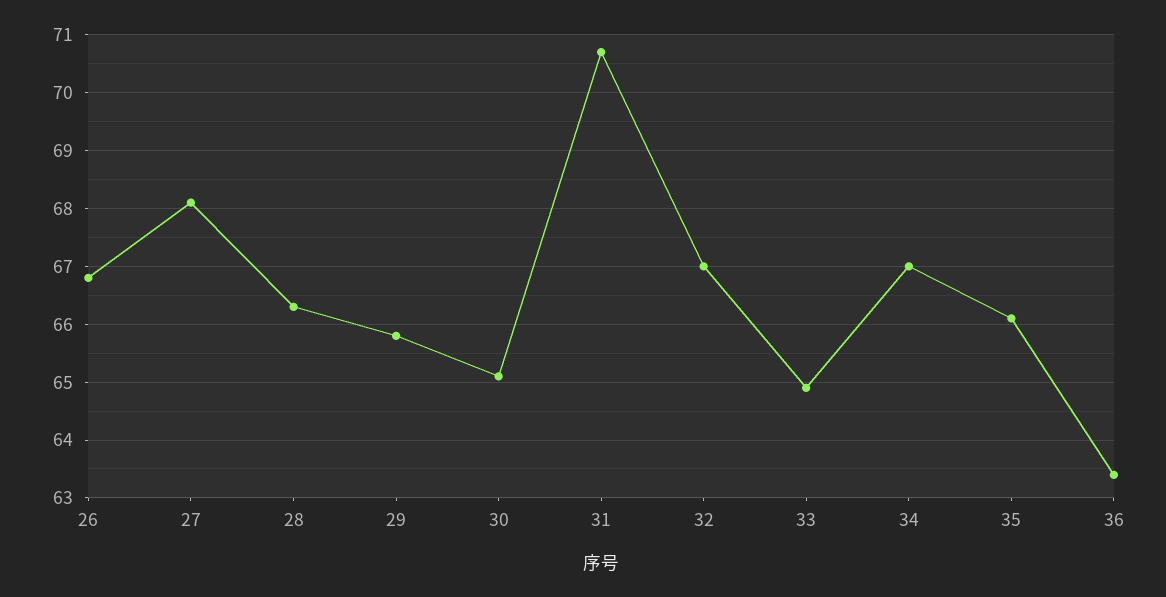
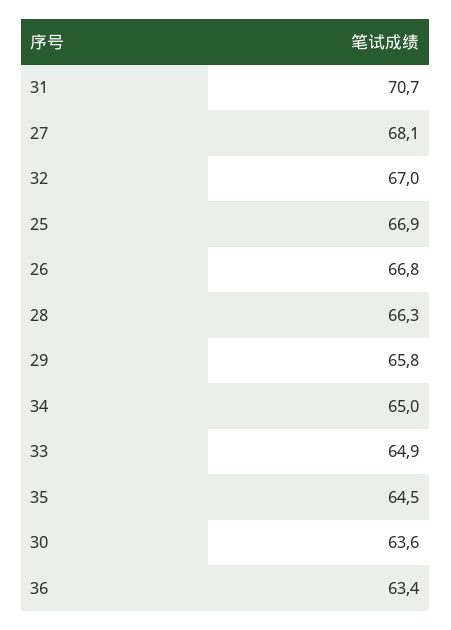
  {
    "26": 66.8,
    "27": 68.1,
    "28": 66.3,
    "29": 65.8,
-   "30": 65,
+   "30": 63.6,
    "31": 70.7,
    "32": 67,
    "33": 64.9,
-   "34": 67,
+   "34": 65,
-   "35": 66,
+   "35": 64.5,
-   "36": 63.4
+   "36": 63.4,
+   "25": 66.9
  }

